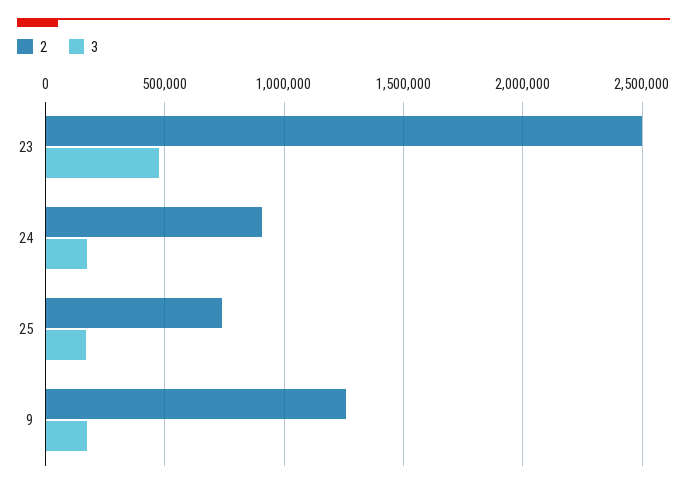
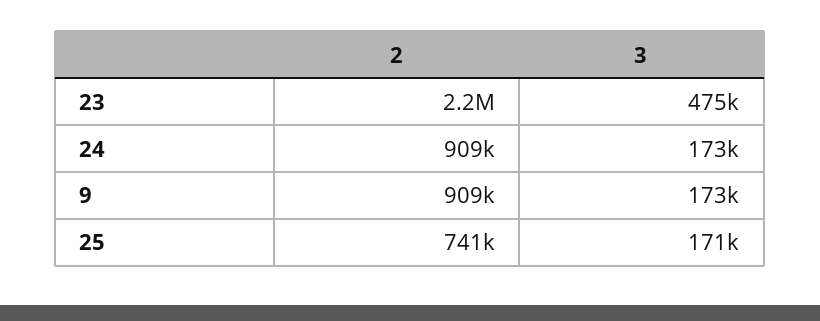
  {
    "2": {
-     "23": 2500000,
+     "23": 2200000,
      "24": 909000,
      "25": 741000,
-     "9": 1250000
+     "9": 909000
    },
    "3": {
      "23": 475000,
      "24": 173000,
      "25": 171000,
      "9": 173000
    }
  }

